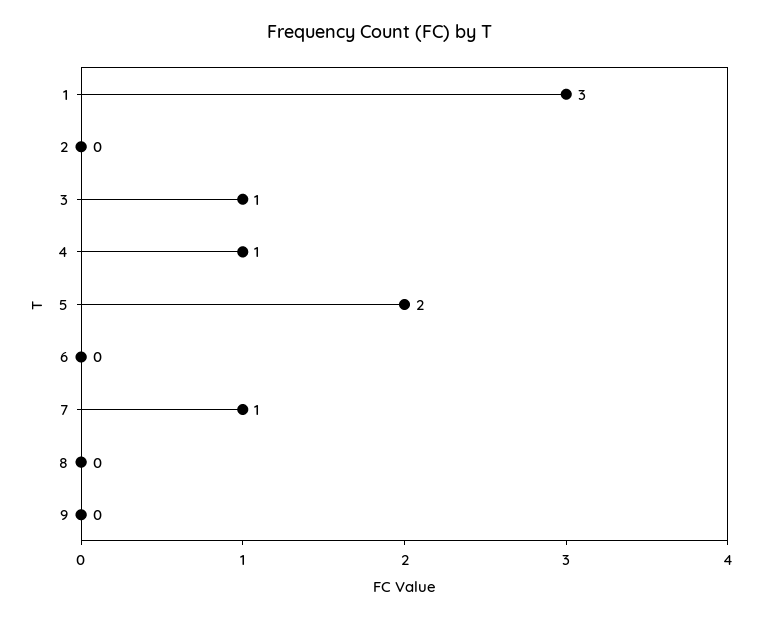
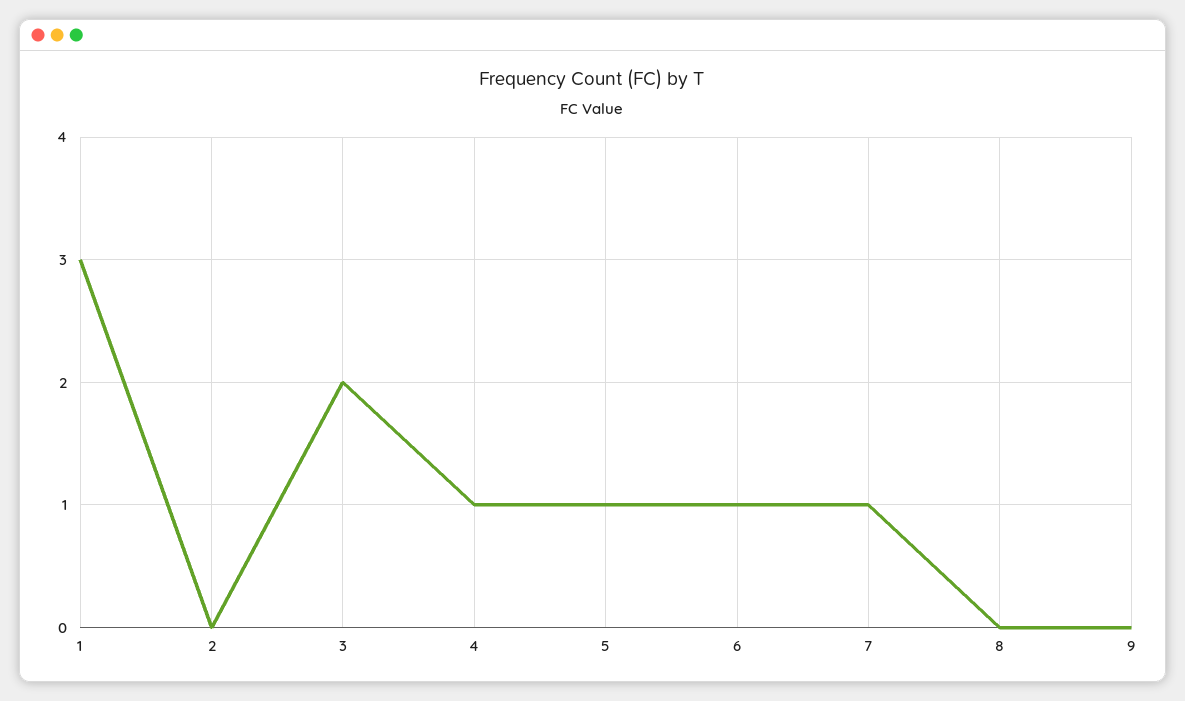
  {
    "1": 3,
    "2": 0,
-   "3": 1,
+   "3": 2,
    "4": 1,
-   "5": 2,
+   "5": 1,
-   "6": 0,
+   "6": 1,
    "7": 1,
    "8": 0,
    "9": 0
  }

